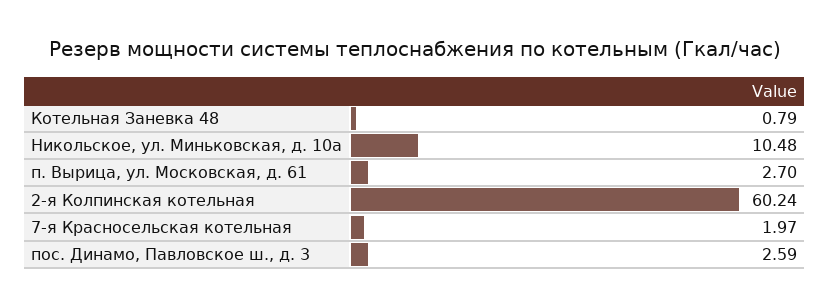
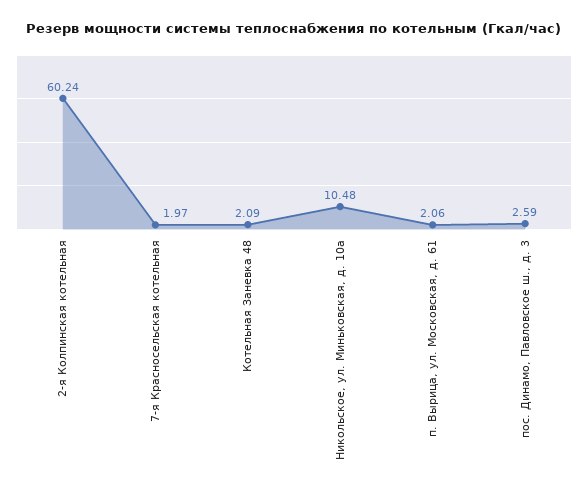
  {
-   "Котельная Заневка 48": 0.79,
+   "Котельная Заневка 48": 2.09,
    "Никольское, ул. Миньковская, д. 10а": 10.48,
-   "п. Вырица, ул. Московская, д. 61": 2.7,
+   "п. Вырица, ул. Московская, д. 61": 2.06,
    "2-я Колпинская котельная": 60.24,
    "7-я Красносельская котельная": 1.97,
    "пос. Динамо, Павловское ш., д. 3": 2.59
  }

